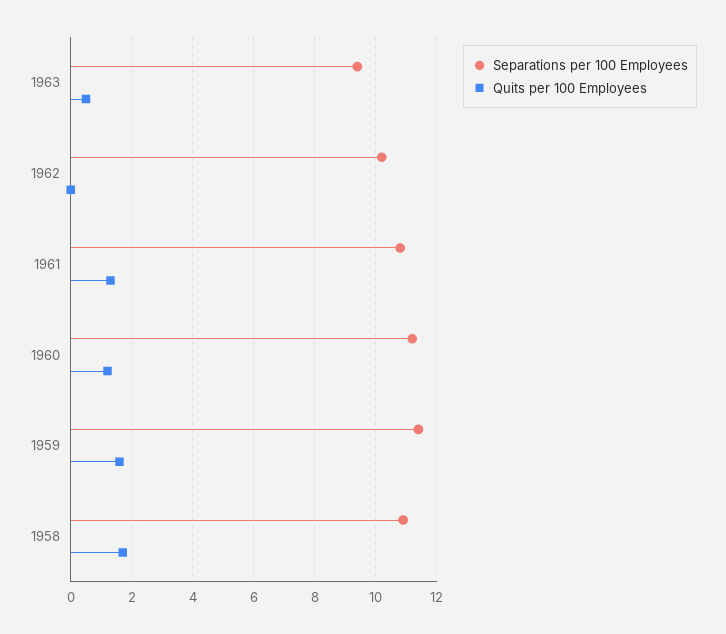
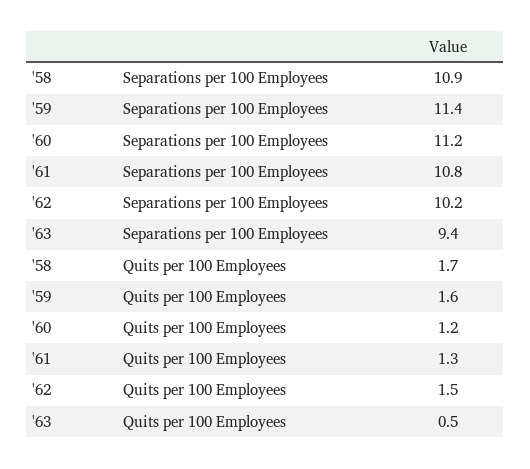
  {
    "Separations per 100 Employees": {
      "1963": 9.4,
      "1962": 10.2,
      "1961": 10.8,
      "1960": 11.2,
      "1959": 11.4,
      "1958": 10.9
    },
    "Quits per 100 Employees": {
      "1963": 0.5,
-     "1962": 0,
+     "1962": 1.5,
      "1961": 1.3,
      "1960": 1.2,
      "1959": 1.6,
      "1958": 1.7
    }
  }

